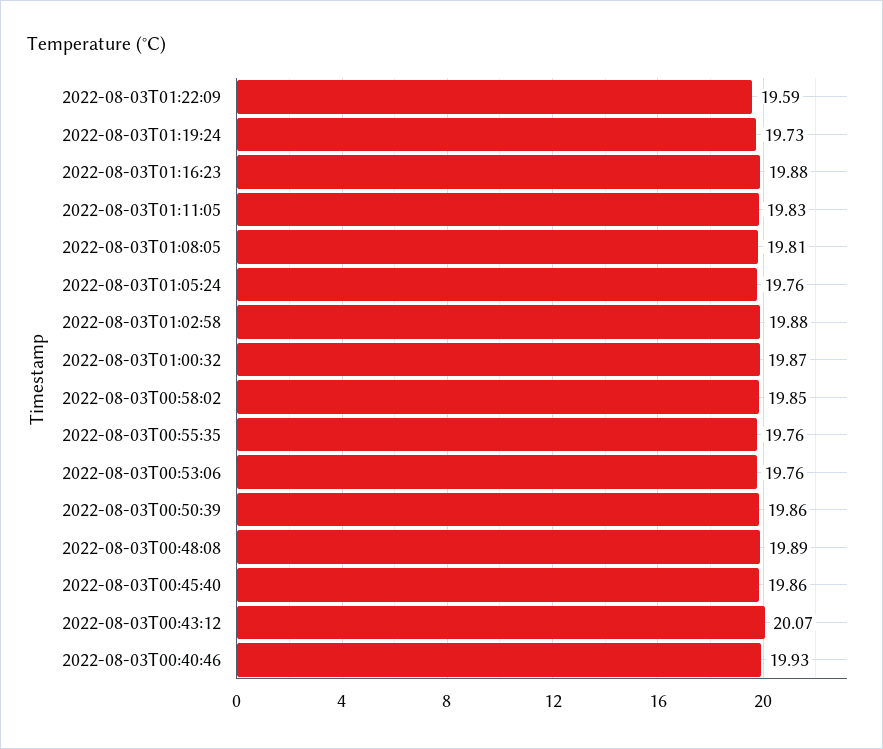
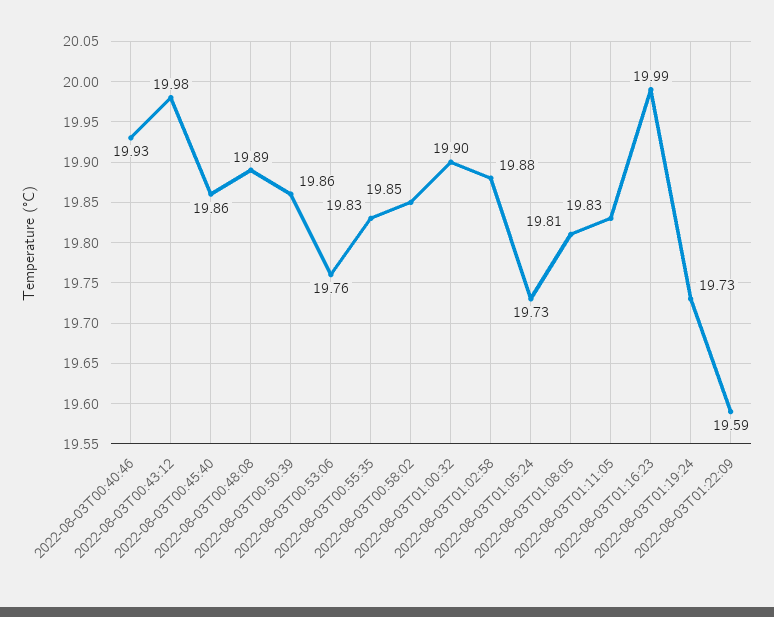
  {
    "2022-08-03T01:22:09": 19.59,
    "2022-08-03T01:19:24": 19.73,
-   "2022-08-03T01:16:23": 19.88,
+   "2022-08-03T01:16:23": 19.99,
    "2022-08-03T01:11:05": 19.83,
    "2022-08-03T01:08:05": 19.81,
-   "2022-08-03T01:05:24": 19.76,
+   "2022-08-03T01:05:24": 19.73,
    "2022-08-03T01:02:58": 19.88,
-   "2022-08-03T01:00:32": 19.87,
+   "2022-08-03T01:00:32": 19.9,
    "2022-08-03T00:58:02": 19.85,
-   "2022-08-03T00:55:35": 19.76,
+   "2022-08-03T00:55:35": 19.83,
    "2022-08-03T00:53:06": 19.76,
    "2022-08-03T00:50:39": 19.86,
    "2022-08-03T00:48:08": 19.89,
    "2022-08-03T00:45:40": 19.86,
-   "2022-08-03T00:43:12": 20.07,
+   "2022-08-03T00:43:12": 19.98,
    "2022-08-03T00:40:46": 19.93
  }

